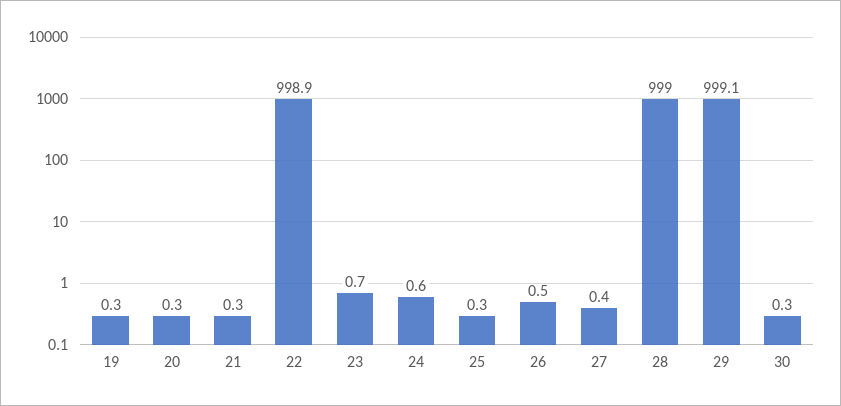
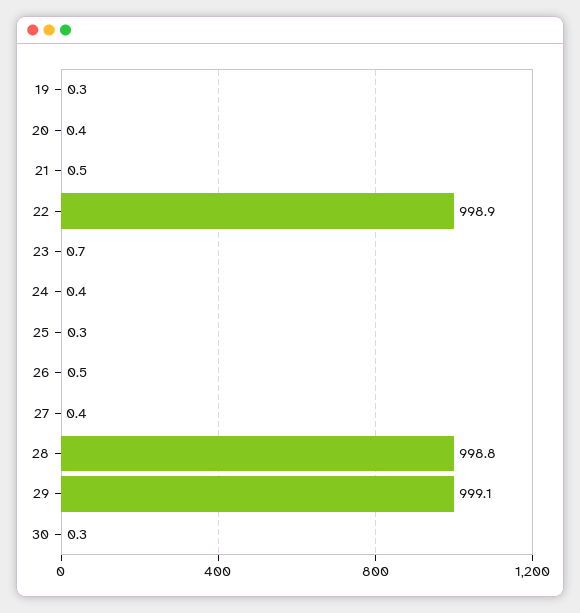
  {
    "19": 0.3,
-   "20": 0.3,
+   "20": 0.4,
-   "21": 0.3,
+   "21": 0.5,
    "22": 998.9,
    "23": 0.7,
-   "24": 0.6,
+   "24": 0.4,
    "25": 0.3,
    "26": 0.5,
    "27": 0.4,
-   "28": 999,
+   "28": 998.8,
    "29": 999.1,
    "30": 0.3
  }

